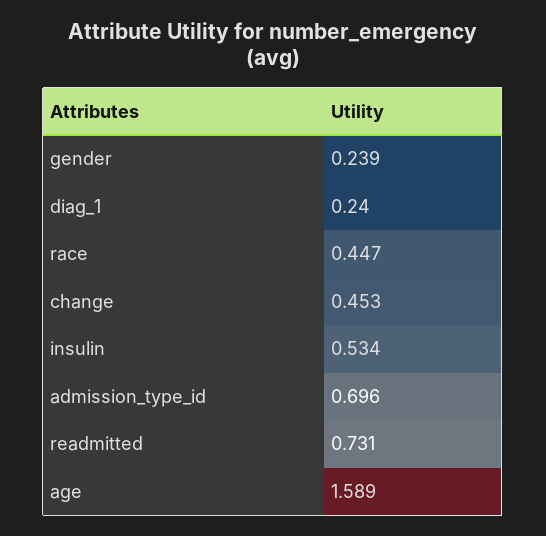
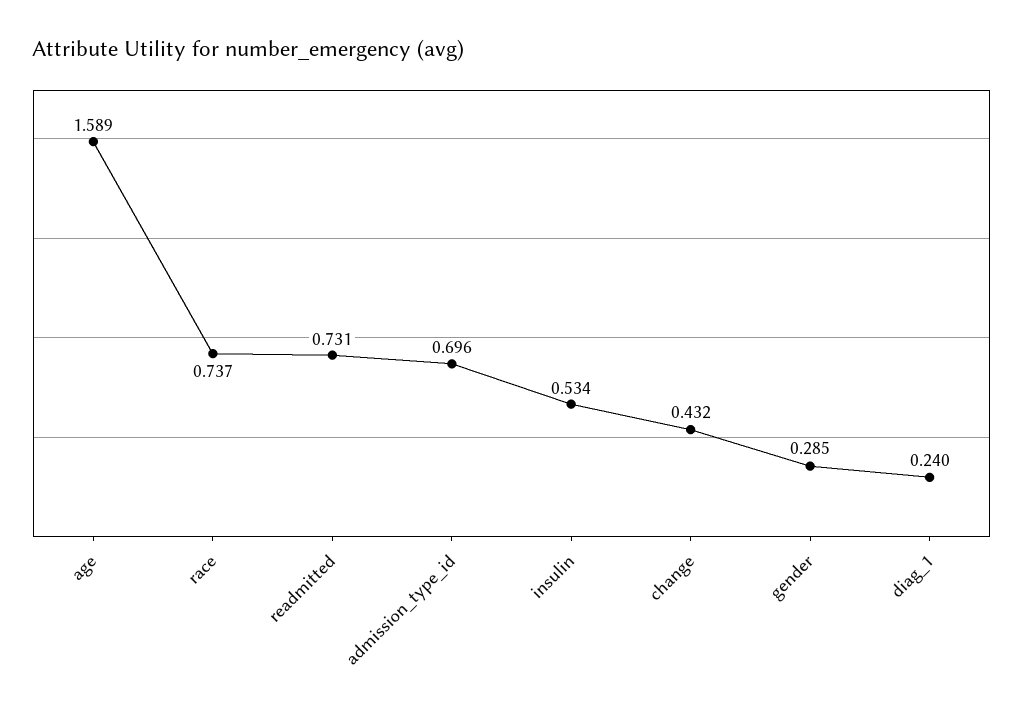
  {
-   "gender": 0.239,
+   "gender": 0.285,
    "diag_1": 0.24,
-   "race": 0.447,
+   "race": 0.737,
-   "change": 0.453,
+   "change": 0.432,
    "insulin": 0.534,
    "admission_type_id": 0.696,
    "readmitted": 0.731,
    "age": 1.589
  }

